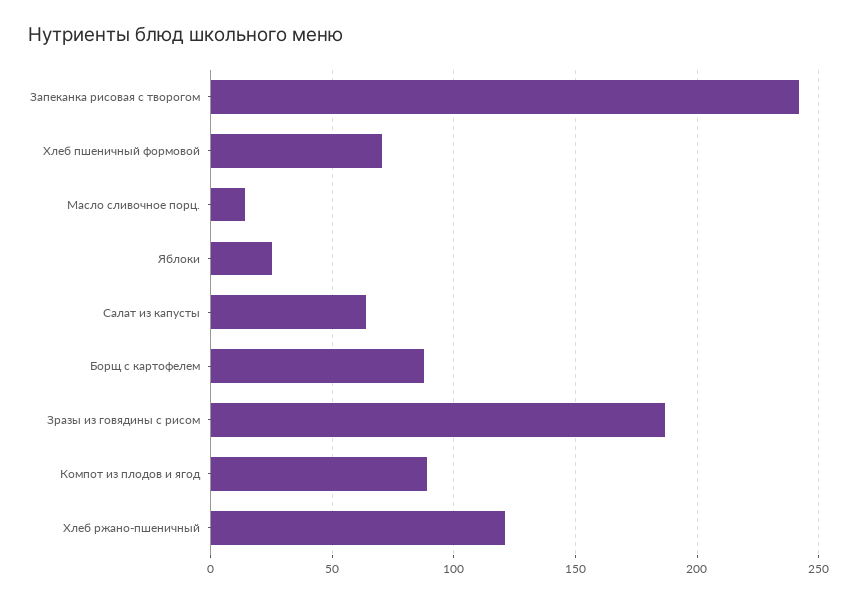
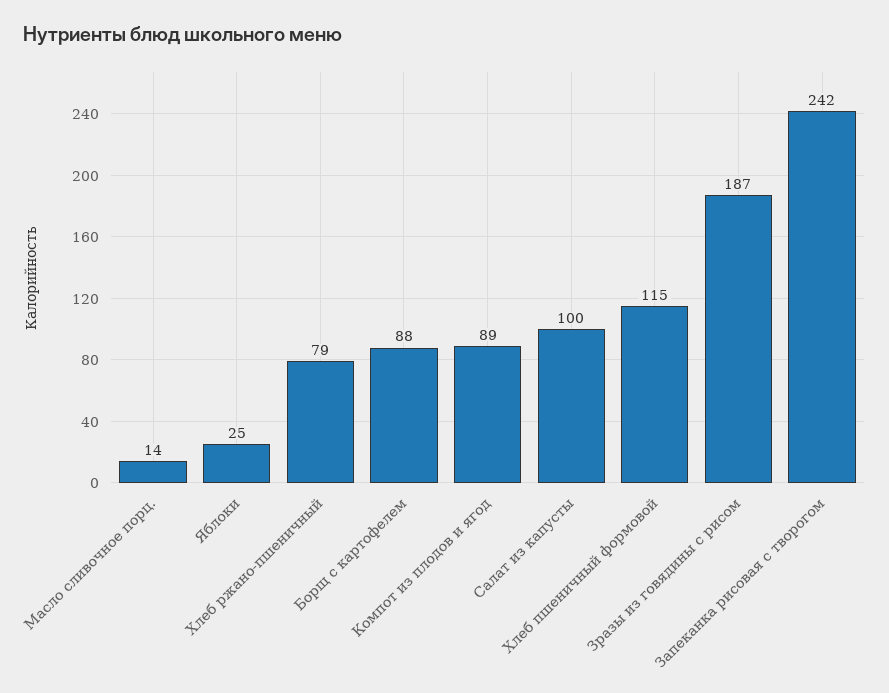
  {
    "Запеканка рисовая с творогом": 242,
-   "Хлеб пшеничный формовой": 70,
+   "Хлеб пшеничный формовой": 115,
    "Масло сливочное порц.": 14,
    "Яблоки": 25,
-   "Салат из капусты": 65,
+   "Салат из капусты": 100,
    "Борщ с картофелем": 88,
    "Зразы из говядины с рисом": 187,
    "Компот из плодов и ягод": 89,
-   "Хлеб ржано-пшеничный": 120
+   "Хлеб ржано-пшеничный": 79
  }

